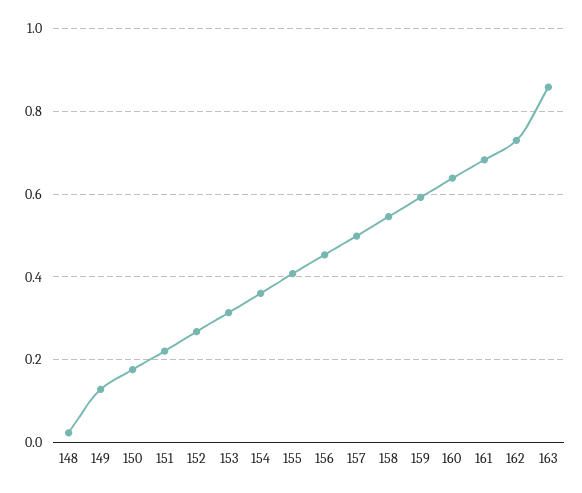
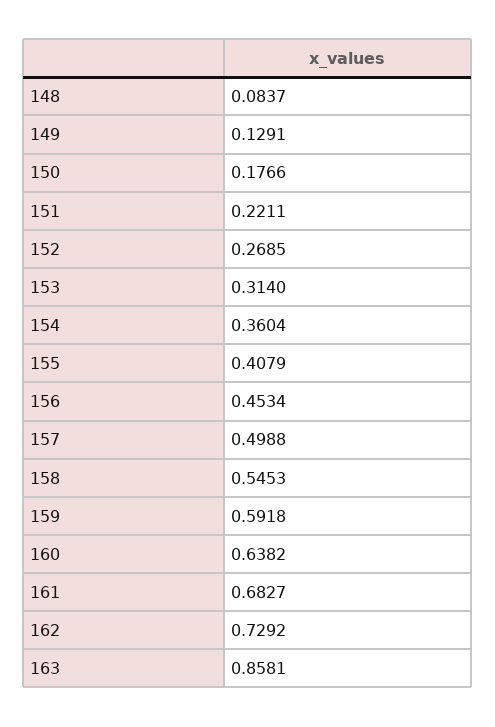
  {
-   "148": 0.02,
+   "148": 0.0837,
    "149": 0.1291,
    "150": 0.1766,
    "151": 0.2211,
    "152": 0.2685,
    "153": 0.314,
    "154": 0.3604,
    "155": 0.4079,
    "156": 0.4534,
    "157": 0.4988,
    "158": 0.5453,
    "159": 0.5918,
    "160": 0.6382,
    "161": 0.6827,
    "162": 0.7292,
    "163": 0.8581
  }

